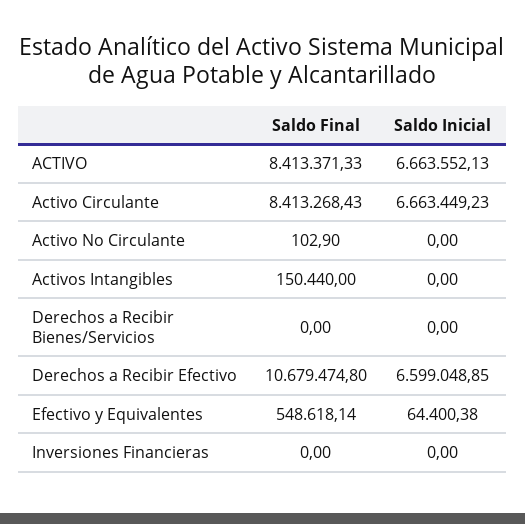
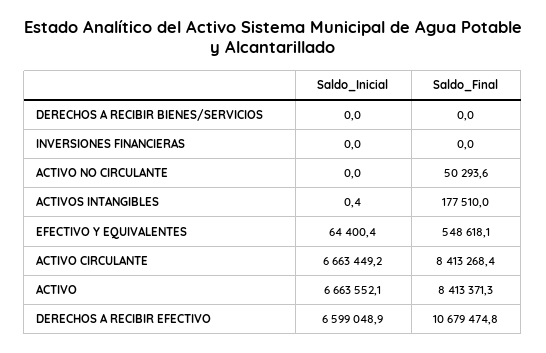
  {
    "Saldo Final": {
      "ACTIVO": 8413371.33,
      "Activo Circulante": 8413268.43,
-     "Activo No Circulante": 102.9,
+     "Activo No Circulante": 50293.6,
-     "Activos Intangibles": 150440,
+     "Activos Intangibles": 177510,
      "Derechos a Recibir Bienes/Servicios": 0,
      "Derechos a Recibir Efectivo": 10679474.8,
      "Efectivo y Equivalentes": 548618.14,
      "Inversiones Financieras": 0
    },
    "Saldo Inicial": {
      "ACTIVO": 6663552.13,
      "Activo Circulante": 6663449.23,
      "Activo No Circulante": 0,
-     "Activos Intangibles": 0,
+     "Activos Intangibles": 0.4,
      "Derechos a Recibir Bienes/Servicios": 0,
      "Derechos a Recibir Efectivo": 6599048.85,
      "Efectivo y Equivalentes": 64400.38,
      "Inversiones Financieras": 0
    }
  }

